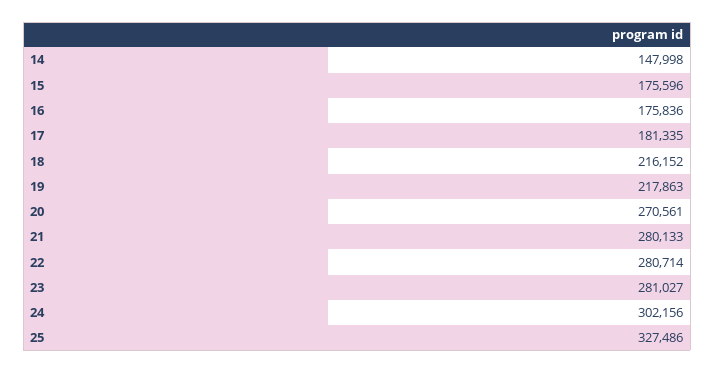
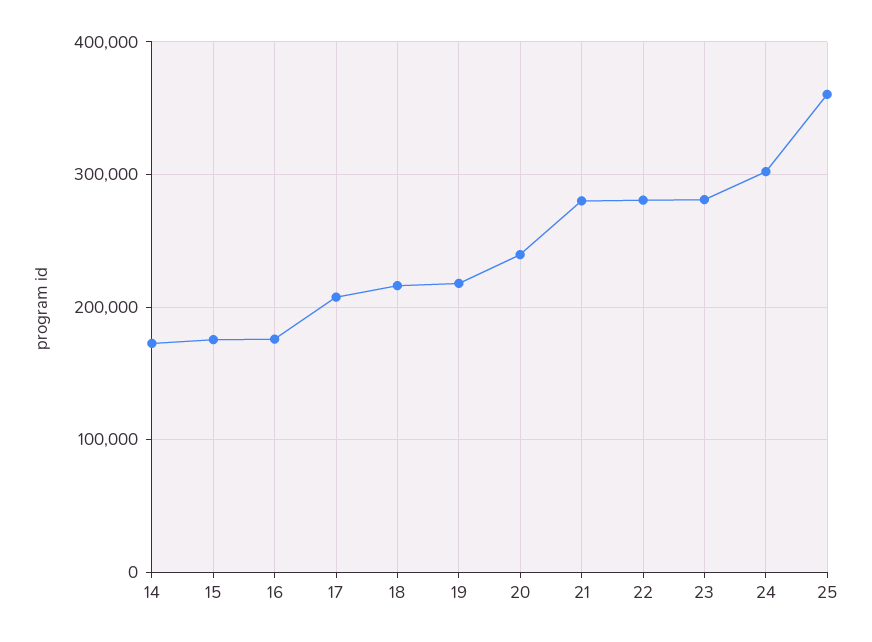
  {
-   "14": 147998,
+   "14": 170000,
    "15": 175596,
    "16": 175836,
-   "17": 181335,
+   "17": 210000,
    "18": 216152,
    "19": 217863,
-   "20": 270561,
+   "20": 240000,
    "21": 280133,
    "22": 280714,
    "23": 281027,
    "24": 302156,
-   "25": 327486
+   "25": 360000
  }

